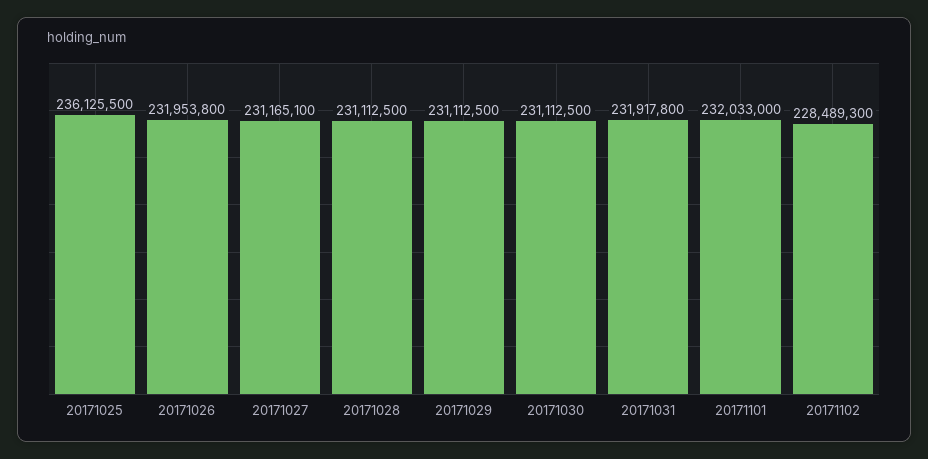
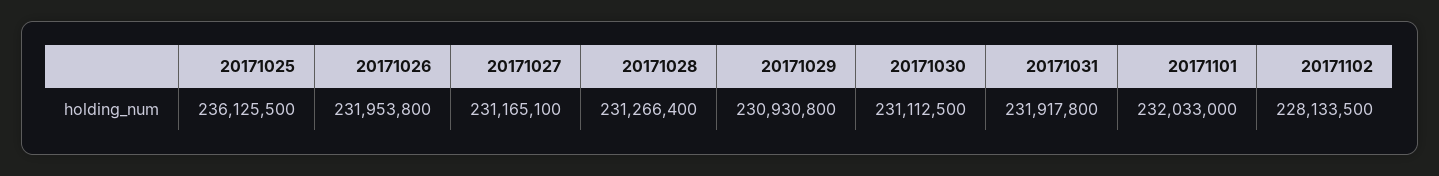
  {
    "20171025": 236125500,
    "20171026": 231953800,
    "20171027": 231165100,
-   "20171028": 231112500,
+   "20171028": 231266400,
-   "20171029": 231112500,
+   "20171029": 230930800,
    "20171030": 231112500,
    "20171031": 231917800,
    "20171101": 232033000,
-   "20171102": 228489300
+   "20171102": 228133500
  }

